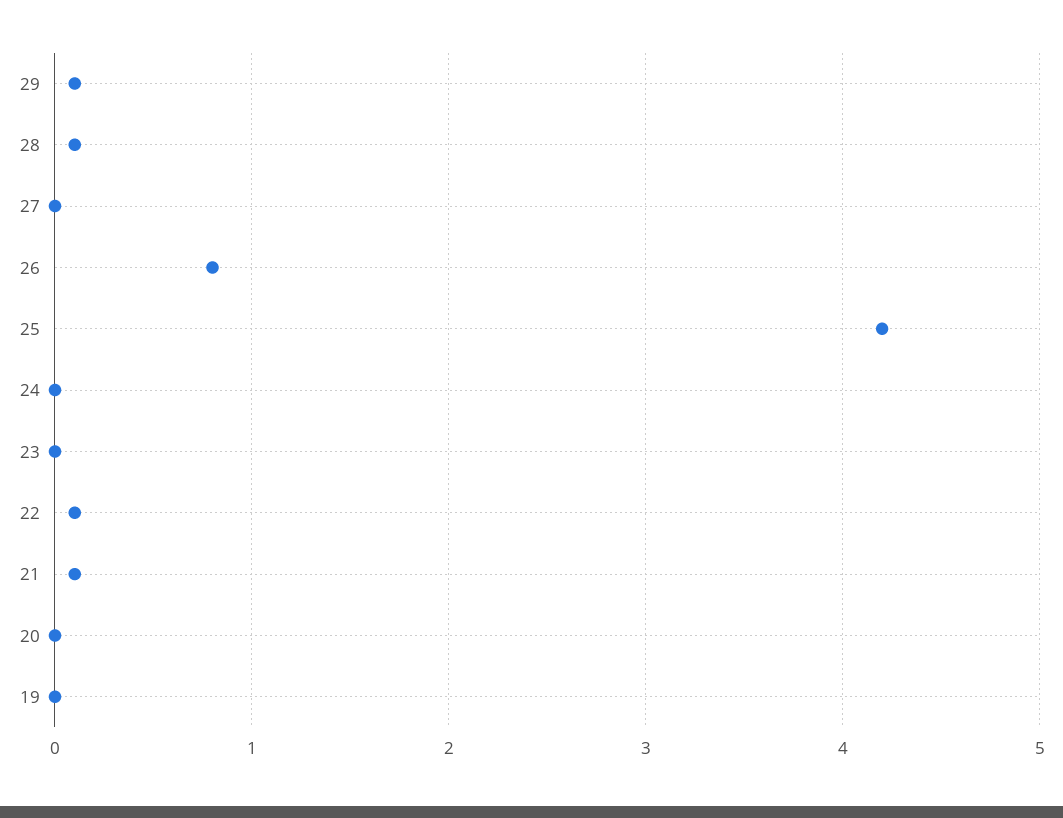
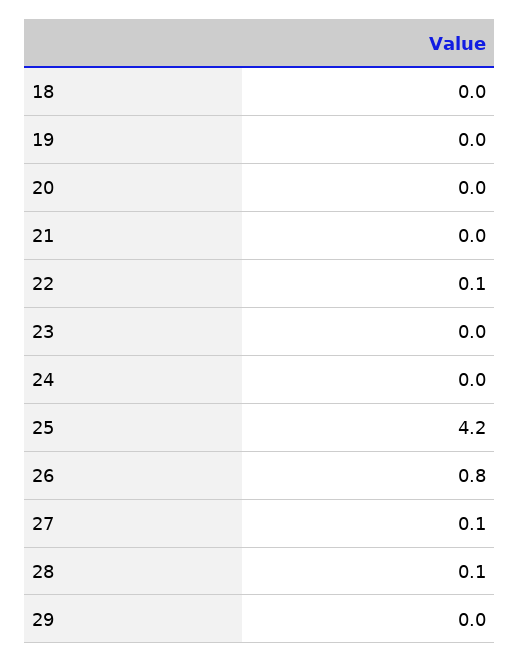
  {
-   "29": 0.1,
+   "29": 0,
    "28": 0.1,
-   "27": 0,
+   "27": 0.1,
    "26": 0.8,
    "25": 4.2,
    "24": 0,
    "23": 0,
    "22": 0.1,
-   "21": 0.1,
+   "21": 0,
    "20": 0,
-   "19": 0
+   "19": 0,
+   "18": 0
  }

